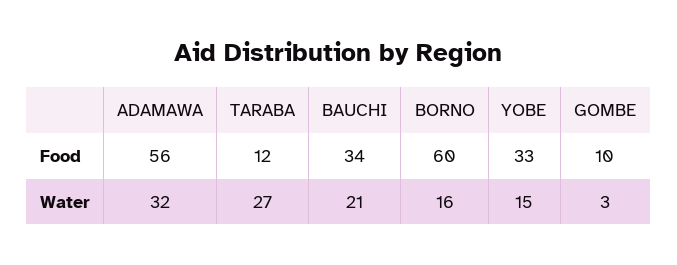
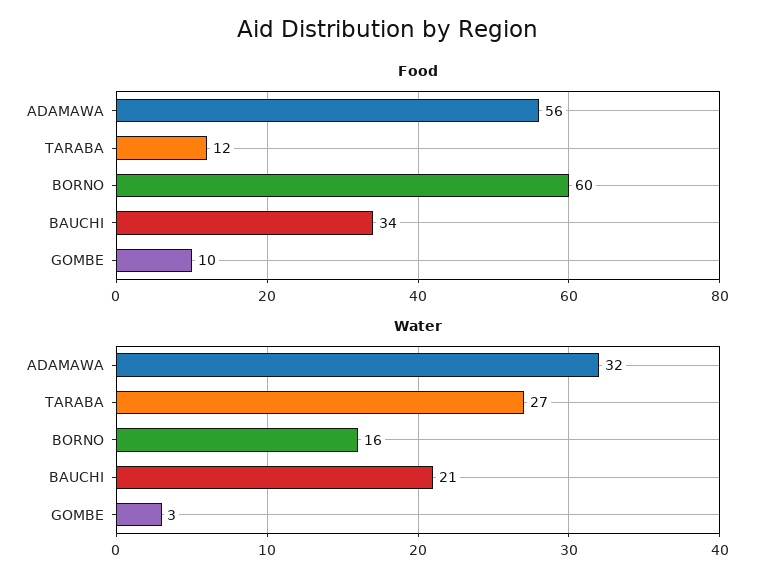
  {
    "Food": {
      "ADAMAWA": 56,
      "TARABA": 12,
      "BAUCHI": 34,
      "BORNO": 60,
-     "YOBE": 33,
      "GOMBE": 10
    },
    "Water": {
      "ADAMAWA": 32,
      "TARABA": 27,
      "BAUCHI": 21,
      "BORNO": 16,
-     "YOBE": 15,
      "GOMBE": 3
    }
  }

